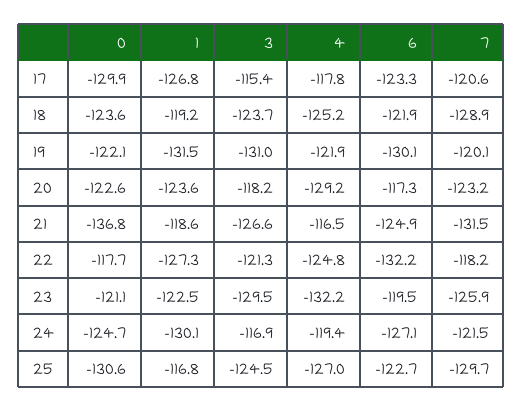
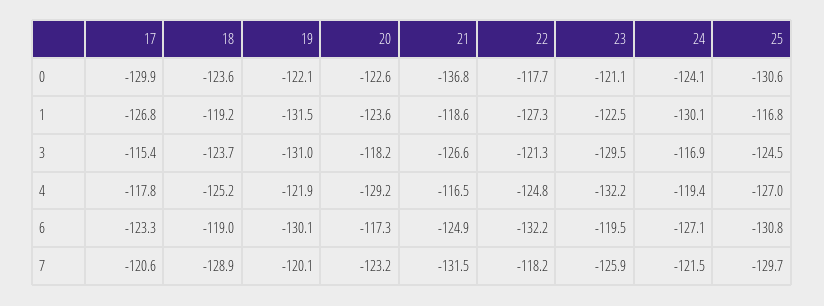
  {
    "0": {
      "17": -129.9,
      "18": -123.6,
      "19": -122.1,
      "20": -122.6,
      "21": -136.8,
      "22": -117.7,
      "23": -121.1,
-     "24": -124.7,
+     "24": -124.1,
      "25": -130.6
    },
    "1": {
      "17": -126.8,
      "18": -119.2,
      "19": -131.5,
      "20": -123.6,
      "21": -118.6,
      "22": -127.3,
      "23": -122.5,
      "24": -130.1,
      "25": -116.8
    },
    "3": {
      "17": -115.4,
      "18": -123.7,
      "19": -131,
      "20": -118.2,
      "21": -126.6,
      "22": -121.3,
      "23": -129.5,
      "24": -116.9,
      "25": -124.5
    },
    "4": {
      "17": -117.8,
      "18": -125.2,
      "19": -121.9,
      "20": -129.2,
      "21": -116.5,
      "22": -124.8,
      "23": -132.2,
      "24": -119.4,
      "25": -127
    },
    "6": {
      "17": -123.3,
-     "18": -121.9,
+     "18": -119,
      "19": -130.1,
      "20": -117.3,
      "21": -124.9,
      "22": -132.2,
      "23": -119.5,
      "24": -127.1,
-     "25": -122.7
+     "25": -130.8
    },
    "7": {
      "17": -120.6,
      "18": -128.9,
      "19": -120.1,
      "20": -123.2,
      "21": -131.5,
      "22": -118.2,
      "23": -125.9,
      "24": -121.5,
      "25": -129.7
    }
  }

